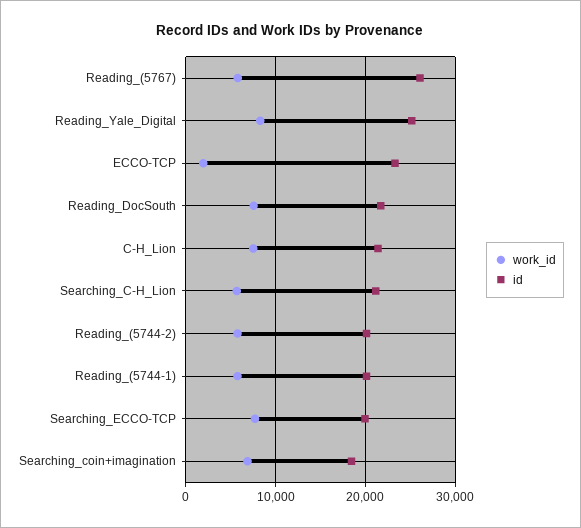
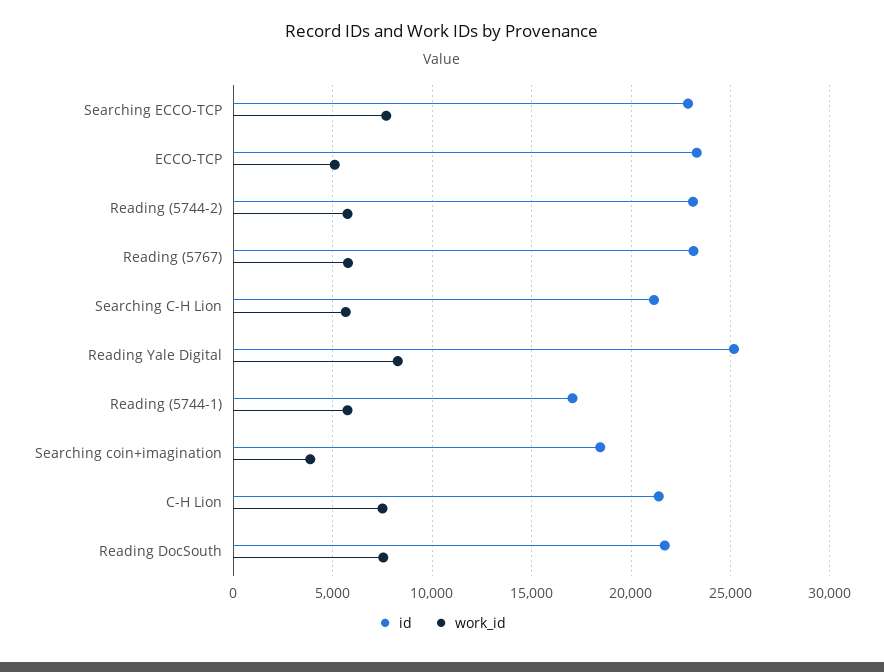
  {
    "work_id": {
      "Reading_(5767)": 6000,
      "Reading_Yale_Digital": 8500,
-     "ECCO-TCP": 2000,
+     "ECCO-TCP": 5000,
      "Reading_DocSouth": 7500,
      "C-H_Lion": 7500,
      "Searching_C-H_Lion": 5500,
      "Reading_(5744-2)": 5500,
      "Reading_(5744-1)": 5500,
      "Searching_ECCO-TCP": 7500,
-     "Searching_coin+imagination": 7000
+     "Searching_coin+imagination": 4000
    },
    "id": {
-     "Reading_(5767)": 26000,
+     "Reading_(5767)": 23000,
      "Reading_Yale_Digital": 25000,
      "ECCO-TCP": 23500,
      "Reading_DocSouth": 21500,
      "C-H_Lion": 21500,
      "Searching_C-H_Lion": 21000,
-     "Reading_(5744-2)": 20000,
+     "Reading_(5744-2)": 23000,
-     "Reading_(5744-1)": 20000,
+     "Reading_(5744-1)": 17000,
-     "Searching_ECCO-TCP": 20000,
+     "Searching_ECCO-TCP": 23000,
      "Searching_coin+imagination": 18500
    }
  }

